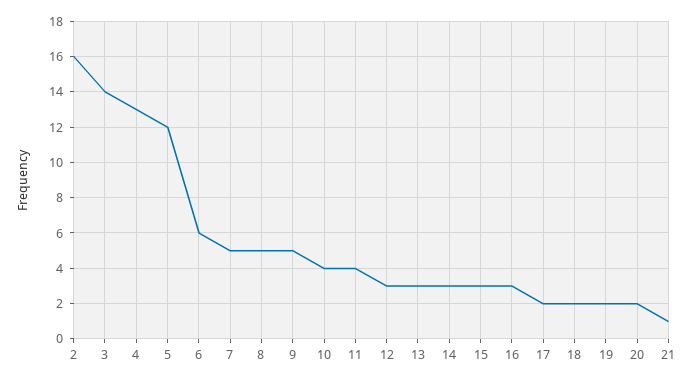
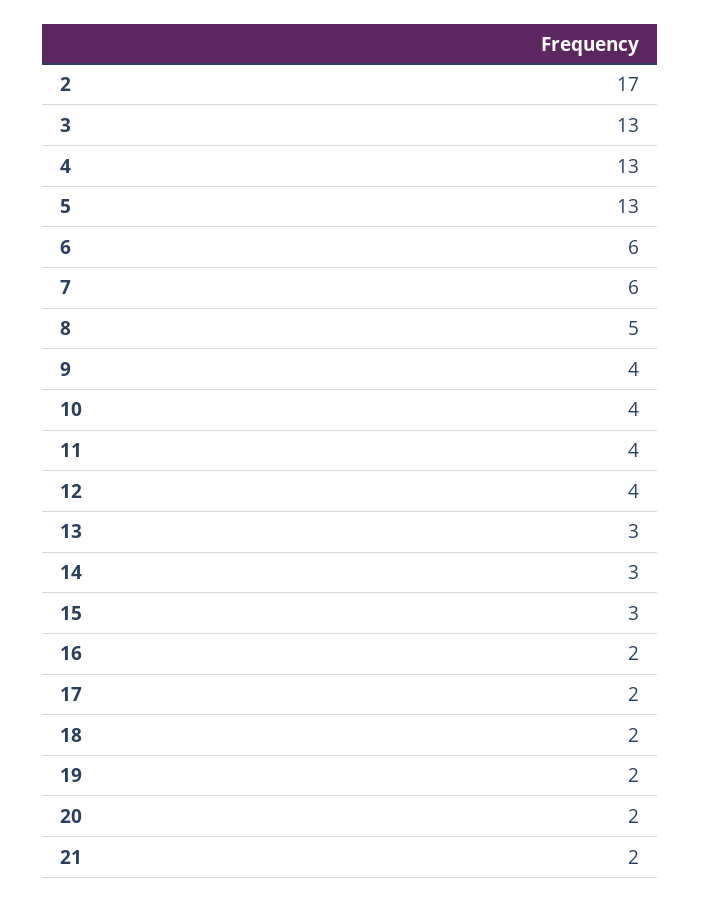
  {
-   "2": 16,
+   "2": 17,
-   "3": 14,
+   "3": 13,
    "4": 13,
-   "5": 12,
+   "5": 13,
    "6": 6,
-   "7": 5,
+   "7": 6,
    "8": 5,
-   "9": 5,
+   "9": 4,
    "10": 4,
    "11": 4,
-   "12": 3,
+   "12": 4,
    "13": 3,
    "14": 3,
    "15": 3,
-   "16": 3,
+   "16": 2,
    "17": 2,
    "18": 2,
    "19": 2,
    "20": 2,
-   "21": 1
+   "21": 2
  }

